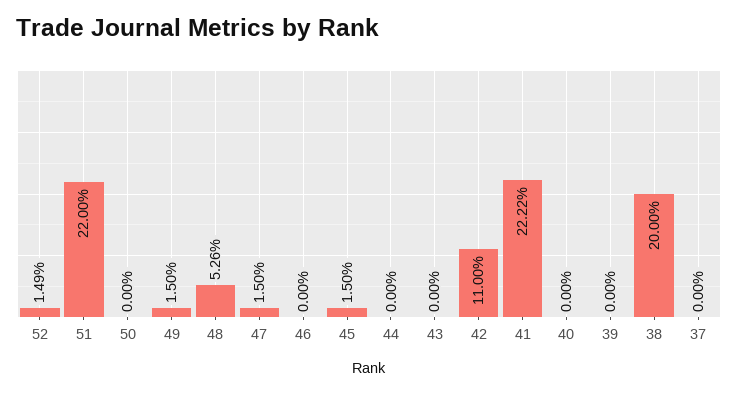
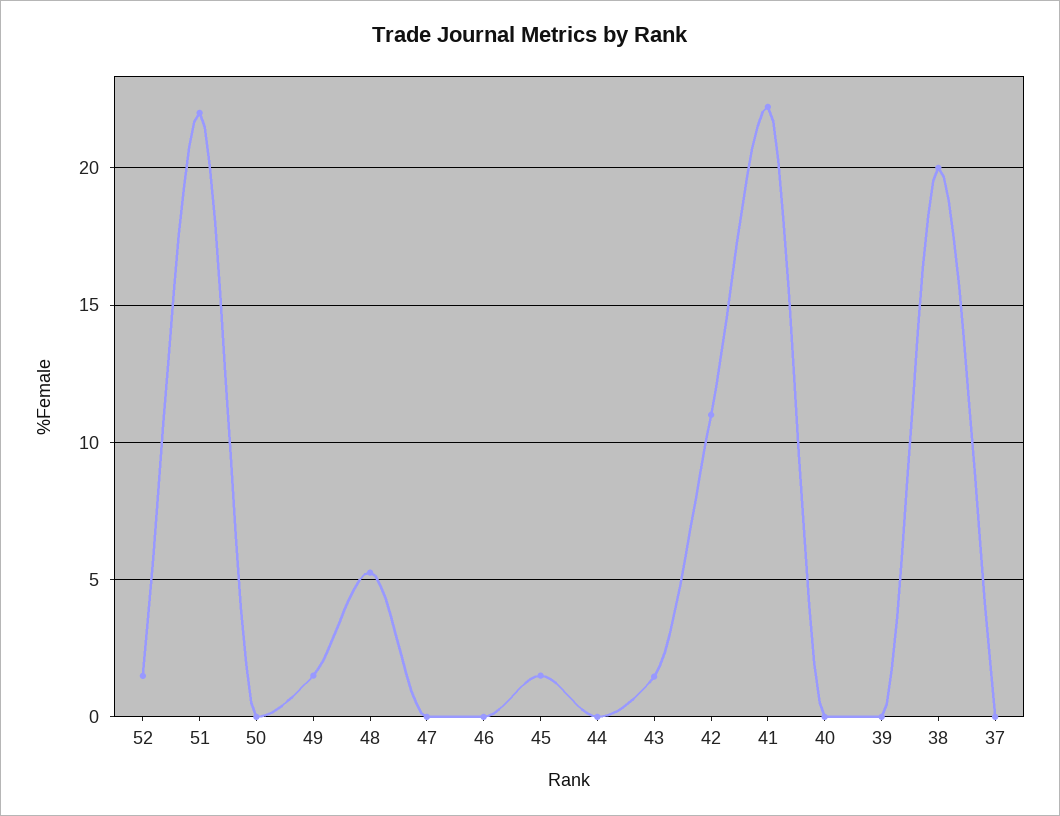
  {
    "52": 1.49,
    "51": 22,
    "50": 0,
    "49": 1.5,
    "48": 5.26,
-   "47": 1.5,
+   "47": 0,
    "46": 0,
    "45": 1.5,
    "44": 0,
-   "43": 0,
+   "43": 1.5,
    "42": 11,
    "41": 22.22,
    "40": 0,
    "39": 0,
    "38": 20,
    "37": 0
  }

